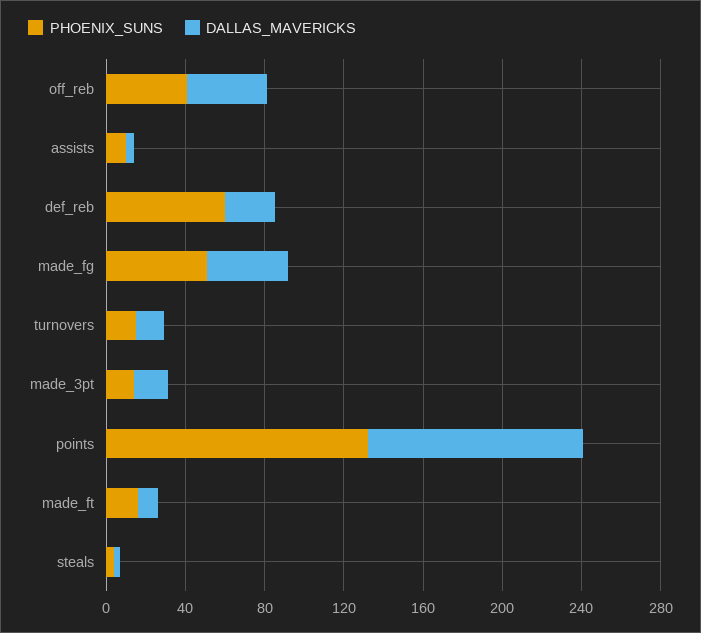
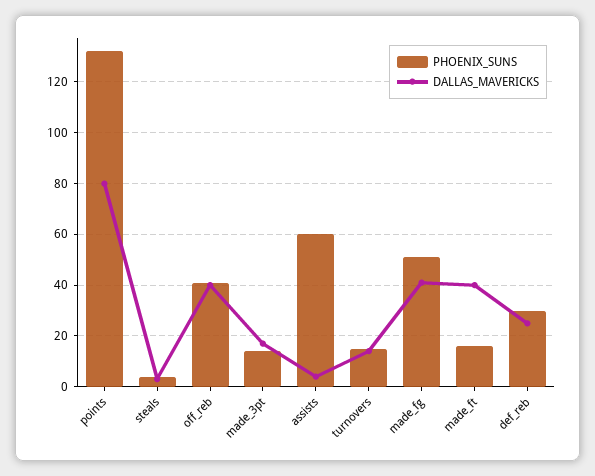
  {
    "PHOENIX_SUNS": {
      "off_reb": 40,
-     "assists": 10,
+     "assists": 60,
-     "def_reb": 60,
+     "def_reb": 30,
      "made_fg": 50,
      "turnovers": 15,
      "made_3pt": 15,
      "points": 130,
      "made_ft": 15,
      "steals": 5
    },
    "DALLAS_MAVERICKS": {
      "off_reb": 40,
      "assists": 5,
      "def_reb": 25,
      "made_fg": 40,
      "turnovers": 15,
      "made_3pt": 15,
-     "points": 110,
+     "points": 80,
-     "made_ft": 10,
+     "made_ft": 40,
      "steals": 5
    }
  }

